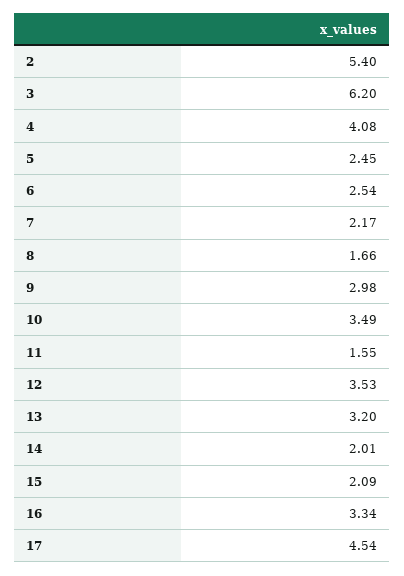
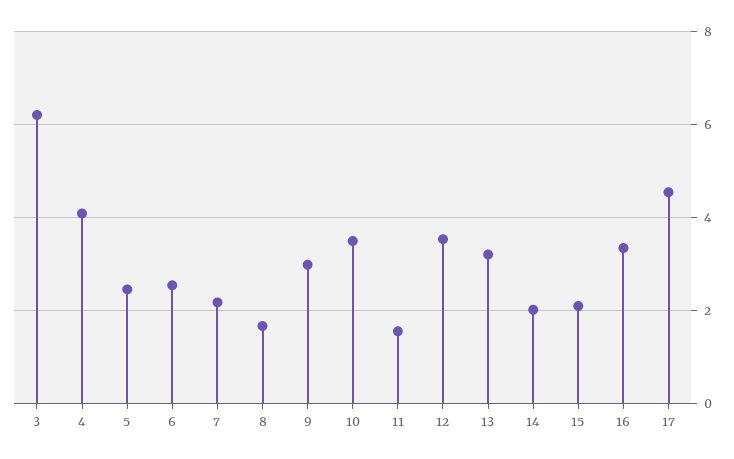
  {
-   "2": 5.4,
    "3": 6.2,
    "4": 4.08,
    "5": 2.45,
    "6": 2.54,
    "7": 2.17,
    "8": 1.66,
    "9": 2.98,
    "10": 3.49,
    "11": 1.55,
    "12": 3.53,
    "13": 3.2,
    "14": 2.01,
    "15": 2.09,
    "16": 3.34,
    "17": 4.54
  }

